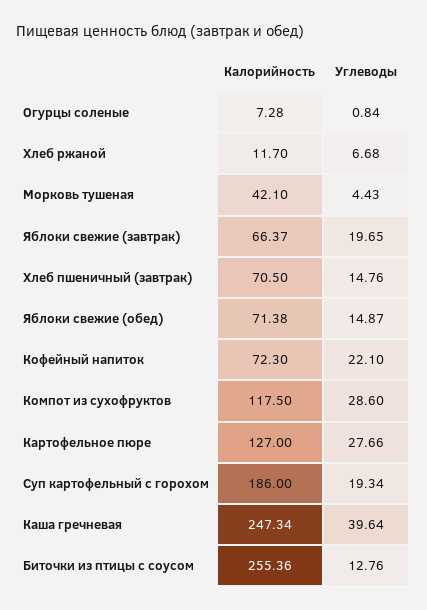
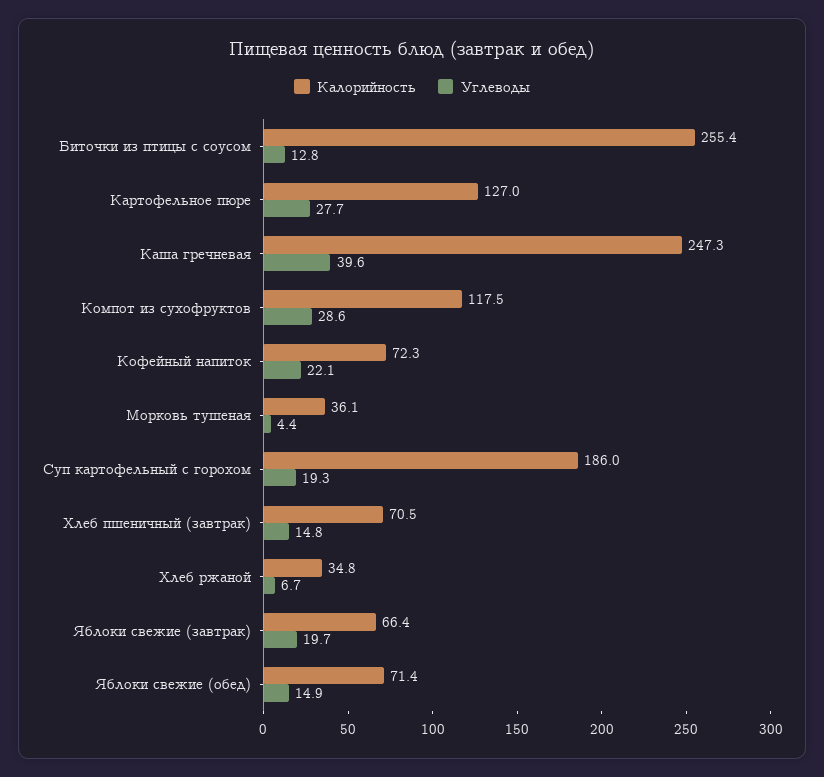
  {
    "Калорийность": {
-     "Огурцы соленые": 7.28,
-     "Хлеб ржаной": 11.7,
+     "Хлеб ржаной": 34.8,
-     "Морковь тушеная": 42.1,
+     "Морковь тушеная": 36.1,
      "Яблоки свежие (завтрак)": 66.37,
      "Хлеб пшеничный (завтрак)": 70.5,
      "Яблоки свежие (обед)": 71.38,
      "Кофейный напиток": 72.3,
      "Компот из сухофруктов": 117.5,
      "Картофельное пюре": 127,
      "Суп картофельный с горохом": 186,
      "Каша гречневая": 247.34,
      "Биточки из птицы с соусом": 255.36
    },
    "Углеводы": {
-     "Огурцы соленые": 0.84,
      "Хлеб ржаной": 6.68,
      "Морковь тушеная": 4.43,
      "Яблоки свежие (завтрак)": 19.65,
      "Хлеб пшеничный (завтрак)": 14.76,
      "Яблоки свежие (обед)": 14.87,
      "Кофейный напиток": 22.1,
      "Компот из сухофруктов": 28.6,
      "Картофельное пюре": 27.66,
      "Суп картофельный с горохом": 19.34,
      "Каша гречневая": 39.64,
      "Биточки из птицы с соусом": 12.76
    }
  }

